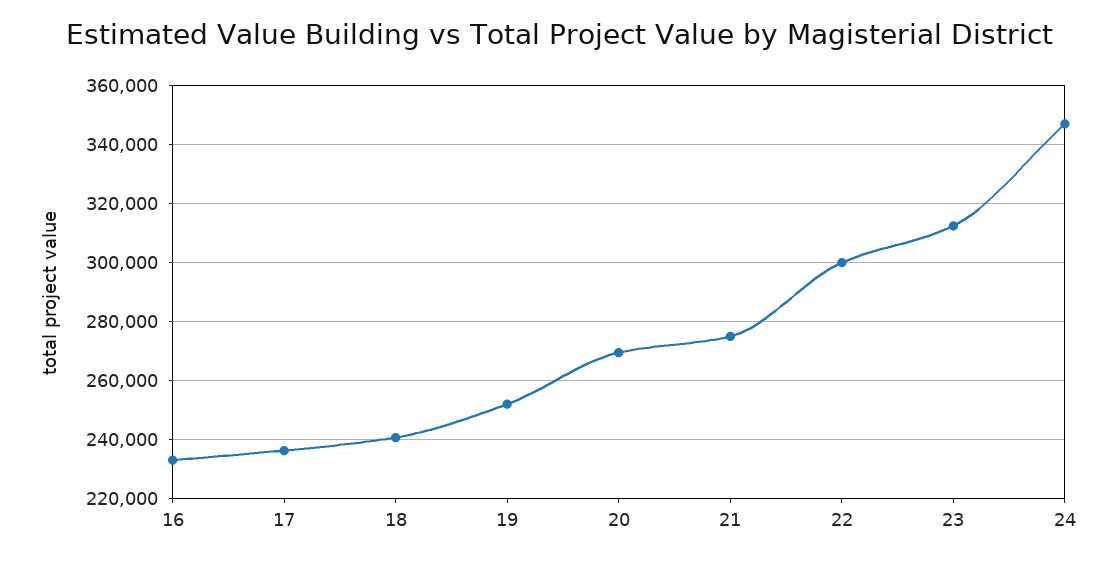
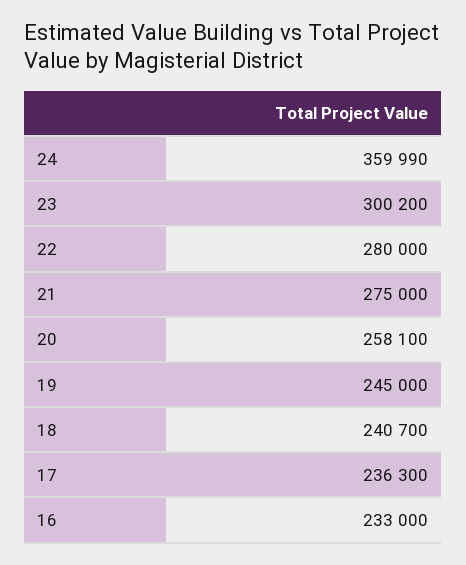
  {
    "16": 233000,
    "17": 236300,
    "18": 240700,
-   "19": 252500,
+   "19": 245000,
-   "20": 270000,
+   "20": 258100,
    "21": 275000,
-   "22": 300000,
+   "22": 280000,
-   "23": 312500,
+   "23": 300200,
-   "24": 347500
+   "24": 359990
  }

